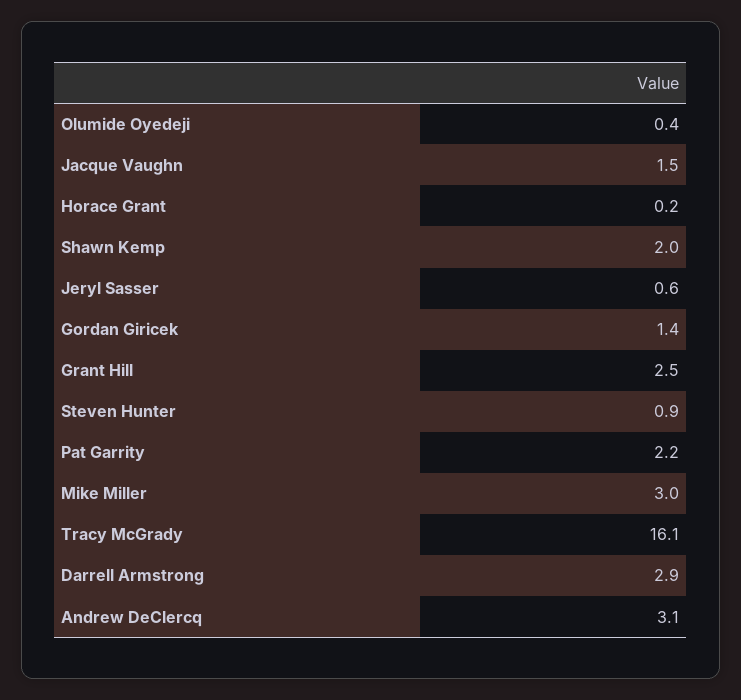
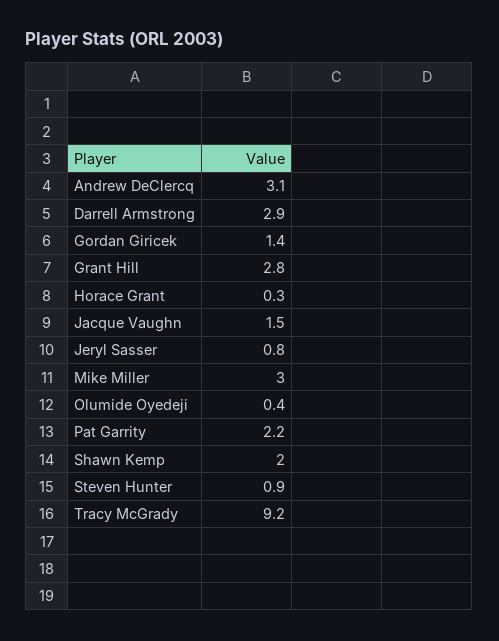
  {
    "Olumide Oyedeji": 0.4,
    "Jacque Vaughn": 1.5,
-   "Horace Grant": 0.2,
+   "Horace Grant": 0.3,
    "Shawn Kemp": 2,
-   "Jeryl Sasser": 0.6,
+   "Jeryl Sasser": 0.8,
    "Gordan Giricek": 1.4,
-   "Grant Hill": 2.5,
+   "Grant Hill": 2.8,
    "Steven Hunter": 0.9,
    "Pat Garrity": 2.2,
    "Mike Miller": 3,
-   "Tracy McGrady": 16.1,
+   "Tracy McGrady": 9.2,
    "Darrell Armstrong": 2.9,
    "Andrew DeClercq": 3.1
  }

